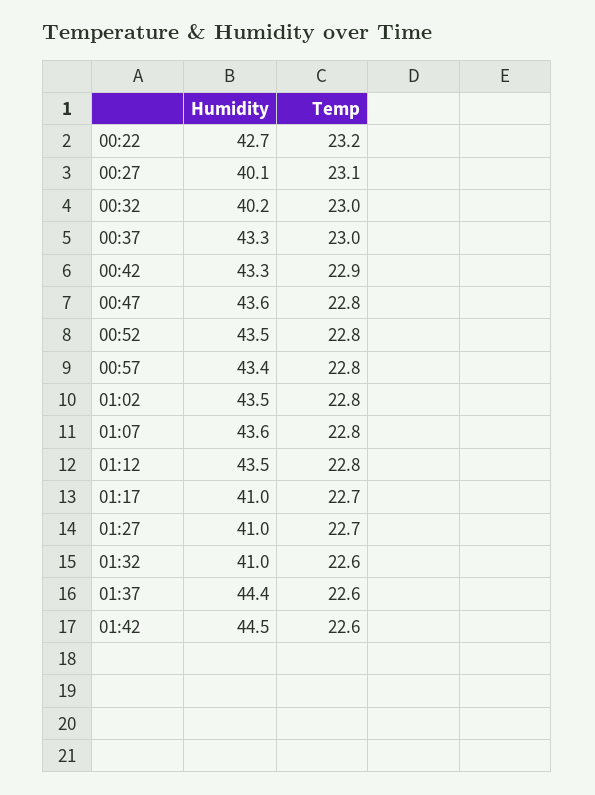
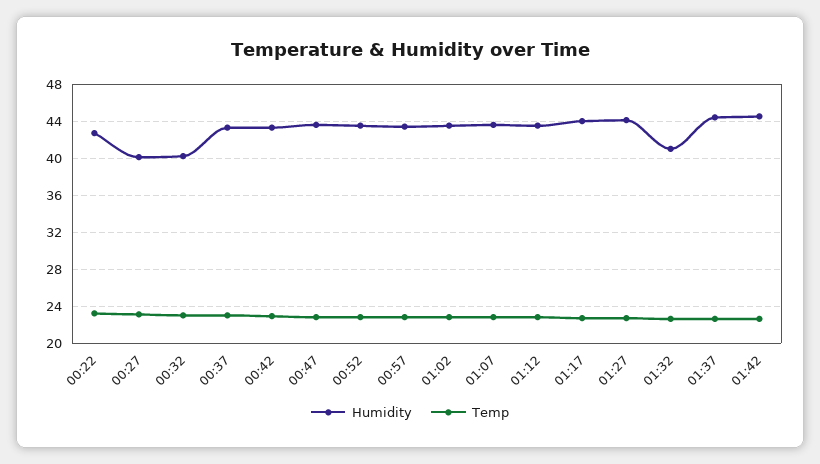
  {
    "Humidity": {
      "00:22": 42.7,
      "00:27": 40.1,
      "00:32": 40.2,
      "00:37": 43.3,
      "00:42": 43.3,
      "00:47": 43.6,
      "00:52": 43.5,
      "00:57": 43.4,
      "01:02": 43.5,
      "01:07": 43.6,
      "01:12": 43.5,
-     "01:17": 41,
+     "01:17": 44,
-     "01:27": 41,
+     "01:27": 44,
      "01:32": 41,
      "01:37": 44.4,
      "01:42": 44.5
    },
    "Temp": {
      "00:22": 23.2,
      "00:27": 23.1,
      "00:32": 23,
      "00:37": 23,
      "00:42": 22.9,
      "00:47": 22.8,
      "00:52": 22.8,
      "00:57": 22.8,
      "01:02": 22.8,
      "01:07": 22.8,
      "01:12": 22.8,
      "01:17": 22.7,
      "01:27": 22.7,
      "01:32": 22.6,
      "01:37": 22.6,
      "01:42": 22.6
    }
  }

